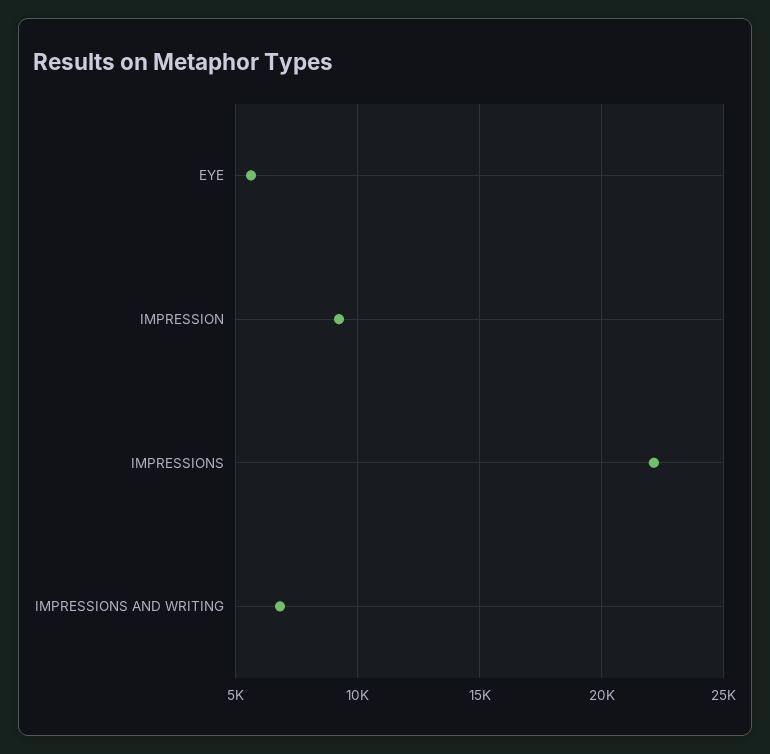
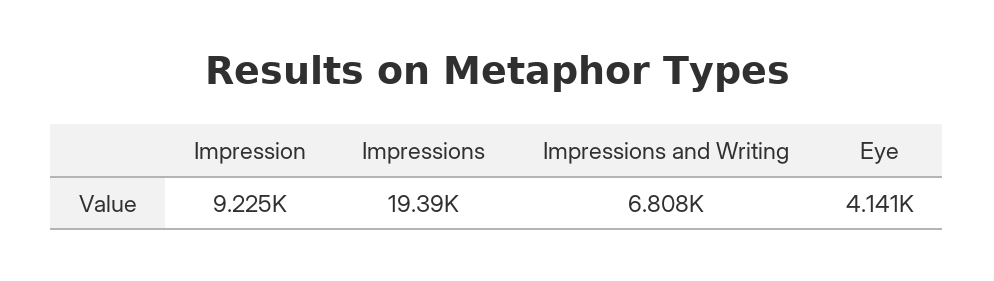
  {
-   "EYE": 5500,
+   "EYE": 4141,
    "IMPRESSION": 9225,
-   "IMPRESSIONS": 22000,
+   "IMPRESSIONS": 19390,
    "IMPRESSIONS AND WRITING": 6808
  }

